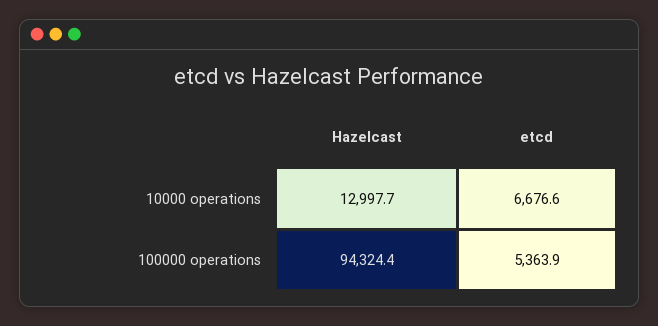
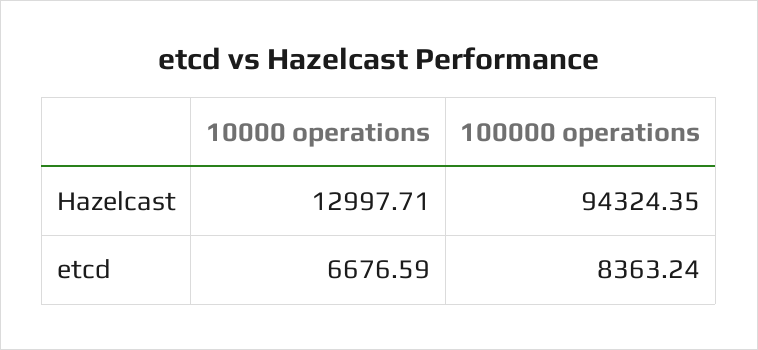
  {
    "Hazelcast": {
      "10000 operations": 12997.71,
      "100000 operations": 94324.35
    },
    "etcd": {
      "10000 operations": 6676.59,
-     "100000 operations": 5363.9
+     "100000 operations": 8363.24
    }
  }

